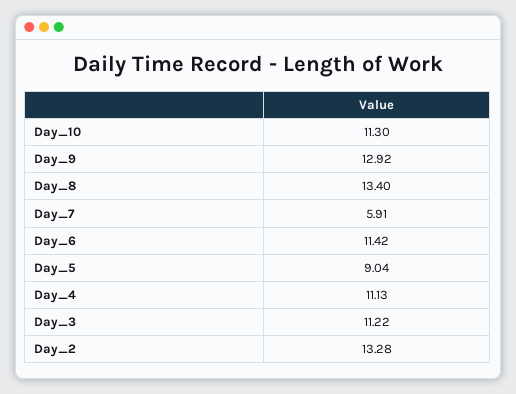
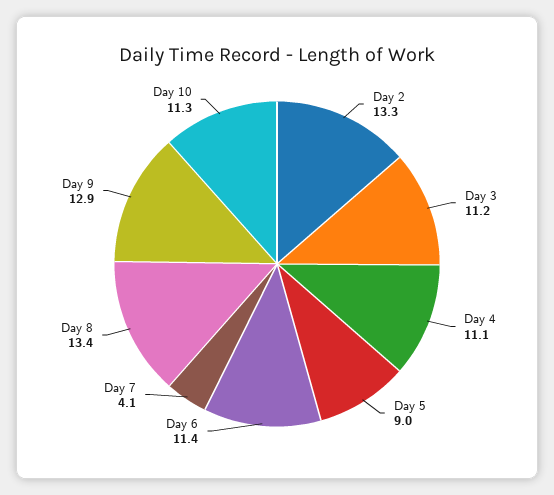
  {
    "Day_10": 11.3,
    "Day_9": 12.92,
    "Day_8": 13.4,
-   "Day_7": 5.91,
+   "Day_7": 4.1,
    "Day_6": 11.42,
    "Day_5": 9.04,
    "Day_4": 11.13,
    "Day_3": 11.22,
    "Day_2": 13.28
  }

